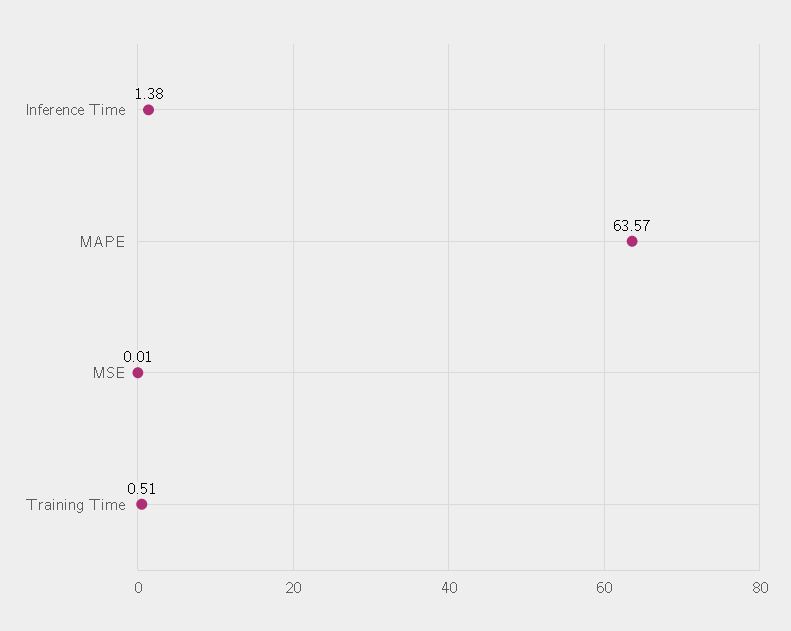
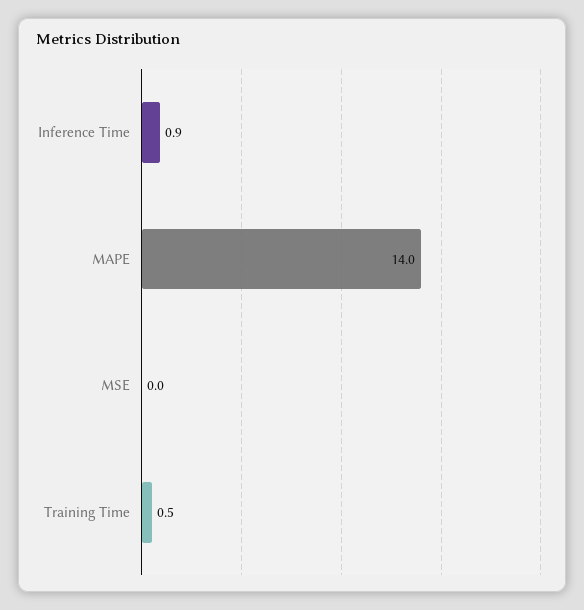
  {
-   "Inference Time": 1.38,
+   "Inference Time": 0.9,
-   "MAPE": 63.57,
+   "MAPE": 14,
    "MSE": 0.01,
    "Training Time": 0.51
  }

